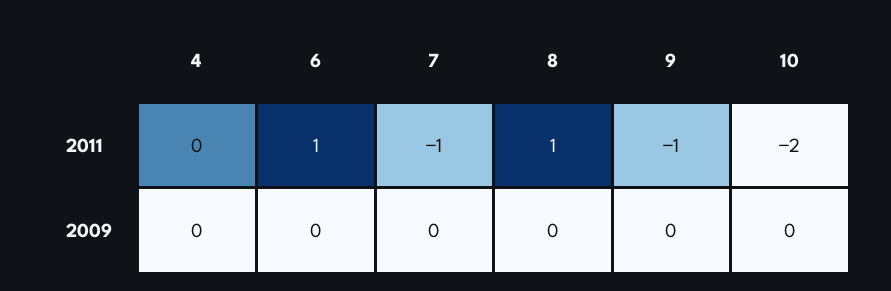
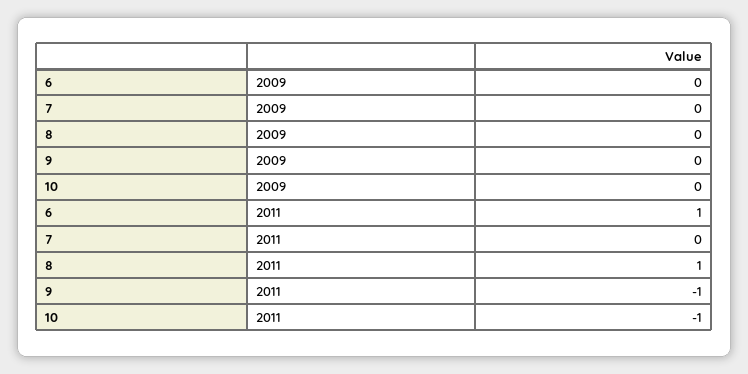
  {
-   "4": {
-     "2011": 0,
-     "2009": 0
-   },
    "6": {
      "2011": 1,
      "2009": 0
    },
    "7": {
-     "2011": -1,
+     "2011": 0,
      "2009": 0
    },
    "8": {
      "2011": 1,
      "2009": 0
    },
    "9": {
      "2011": -1,
      "2009": 0
    },
    "10": {
-     "2011": -2,
+     "2011": -1,
      "2009": 0
    }
  }

